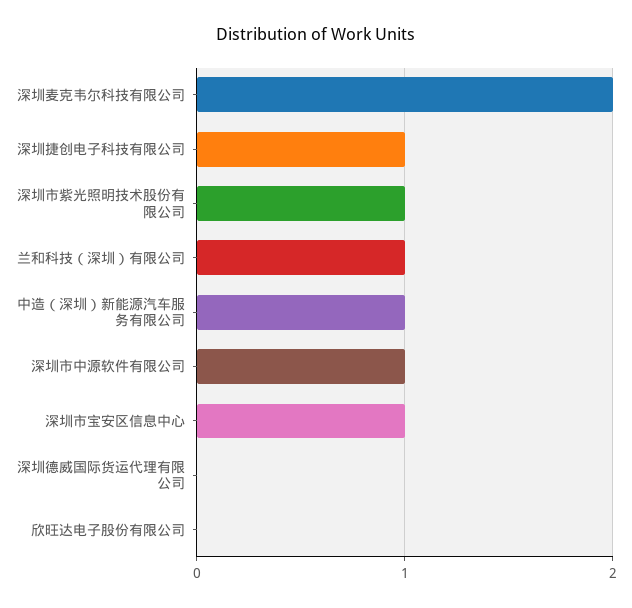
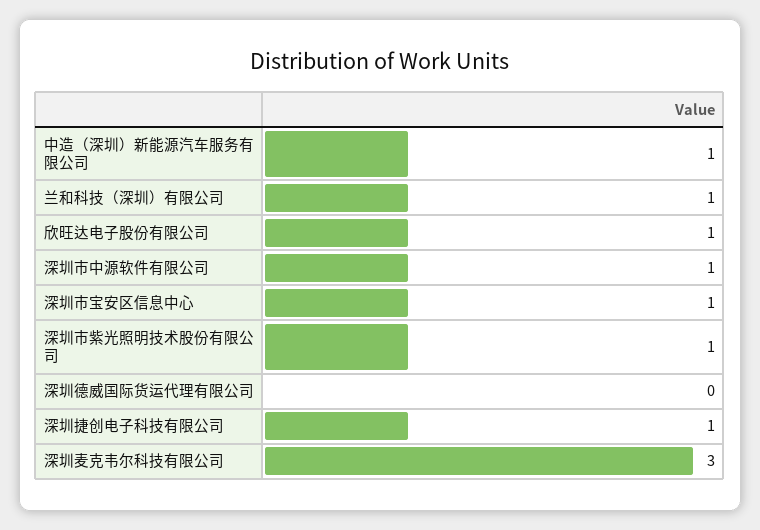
  {
-   "深圳麦克韦尔科技有限公司": 2,
+   "深圳麦克韦尔科技有限公司": 3,
    "深圳捷创电子科技有限公司": 1,
    "深圳市紫光照明技术股份有限公司": 1,
    "兰和科技（深圳）有限公司": 1,
    "中造（深圳）新能源汽车服务有限公司": 1,
    "深圳市中源软件有限公司": 1,
    "深圳市宝安区信息中心": 1,
    "深圳德威国际货运代理有限公司": 0,
-   "欣旺达电子股份有限公司": 0
+   "欣旺达电子股份有限公司": 1
  }

